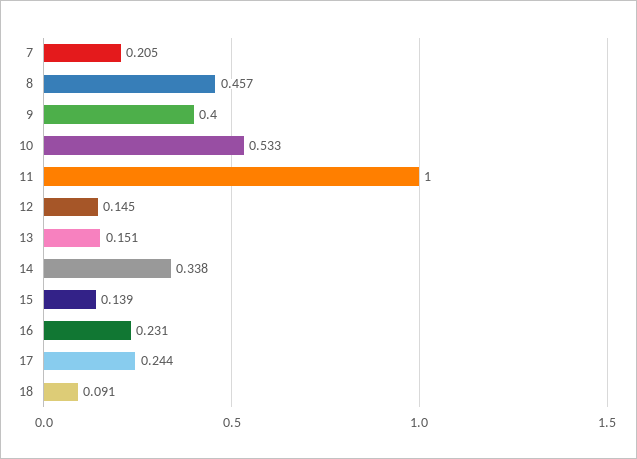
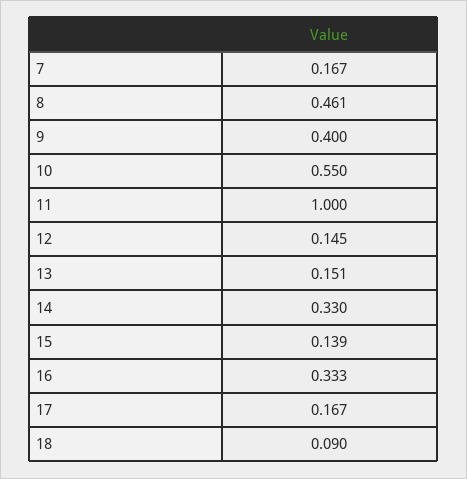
  {
-   "7": 0.205,
+   "7": 0.167,
-   "8": 0.457,
+   "8": 0.461,
    "9": 0.4,
-   "10": 0.533,
+   "10": 0.55,
    "11": 1,
    "12": 0.145,
    "13": 0.151,
-   "14": 0.338,
+   "14": 0.33,
    "15": 0.139,
-   "16": 0.231,
+   "16": 0.333,
-   "17": 0.244,
+   "17": 0.167,
-   "18": 0.091
+   "18": 0.09
  }

